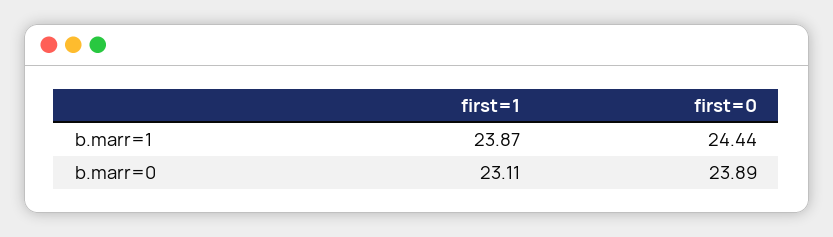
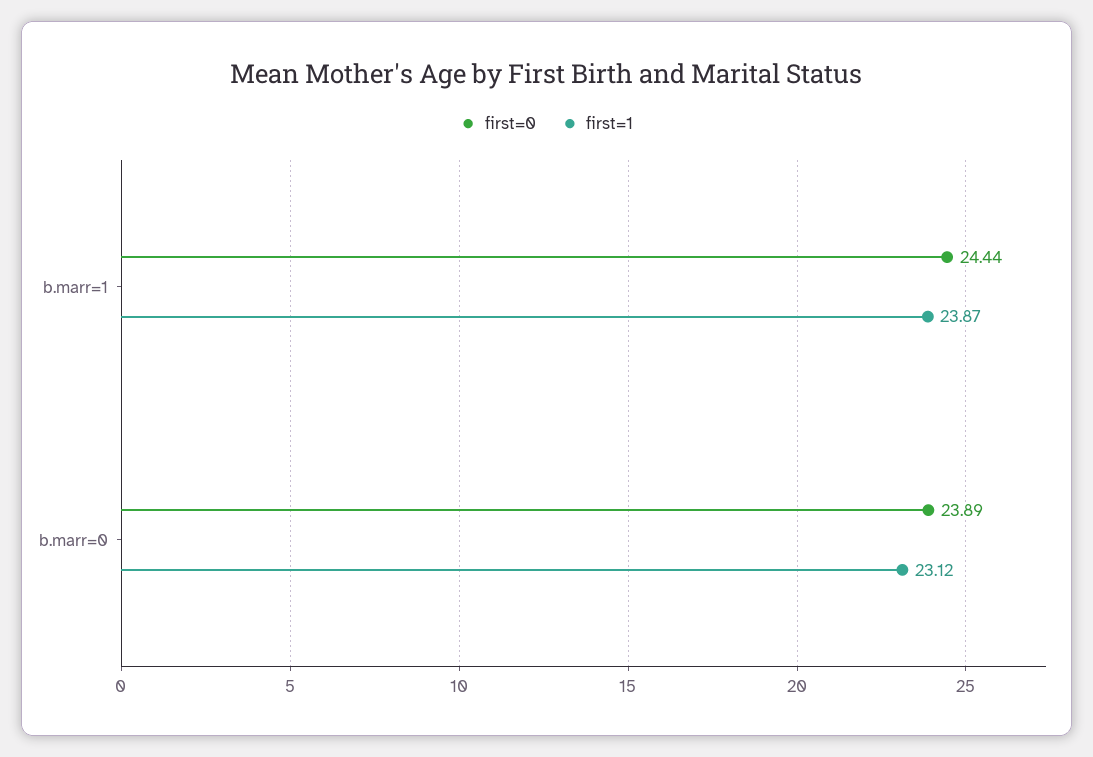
  {
    "first=1": {
      "b.marr=1": 23.87,
-     "b.marr=0": 23.11
+     "b.marr=0": 23.12
    },
    "first=0": {
      "b.marr=1": 24.44,
      "b.marr=0": 23.89
    }
  }

